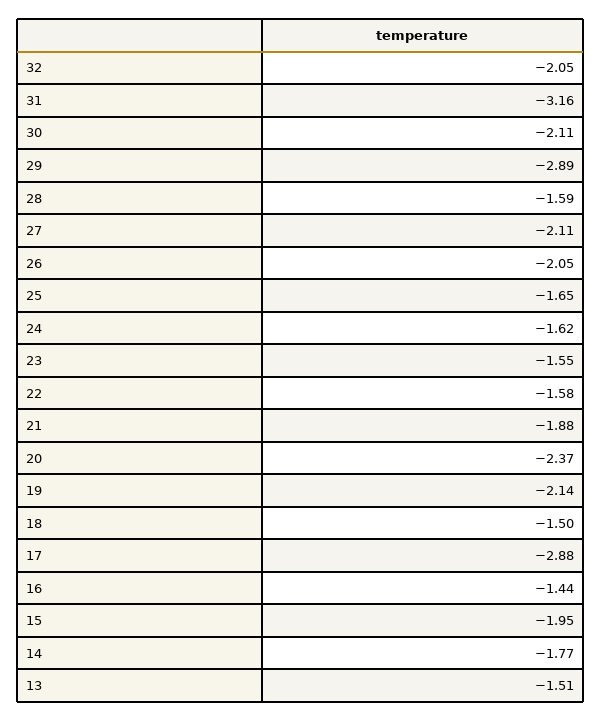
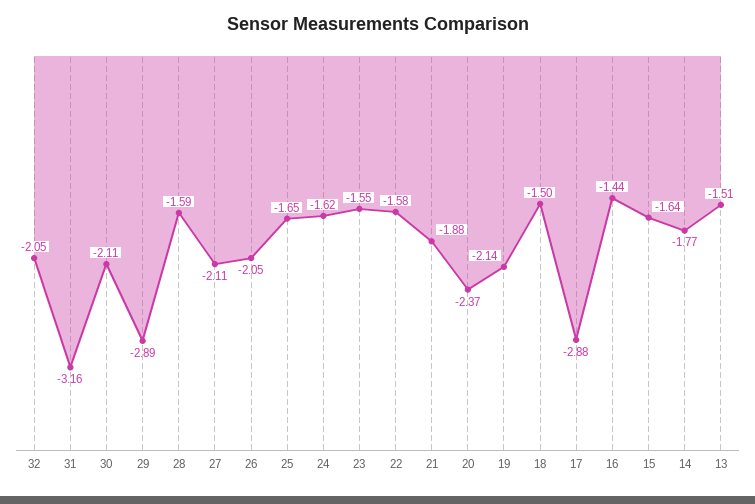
  {
    "32": -2.05,
    "31": -3.16,
    "30": -2.11,
    "29": -2.89,
    "28": -1.59,
    "27": -2.11,
    "26": -2.05,
    "25": -1.65,
    "24": -1.62,
    "23": -1.55,
    "22": -1.58,
    "21": -1.88,
    "20": -2.37,
    "19": -2.14,
    "18": -1.5,
    "17": -2.88,
    "16": -1.44,
-   "15": -1.95,
+   "15": -1.64,
    "14": -1.77,
    "13": -1.51
  }

